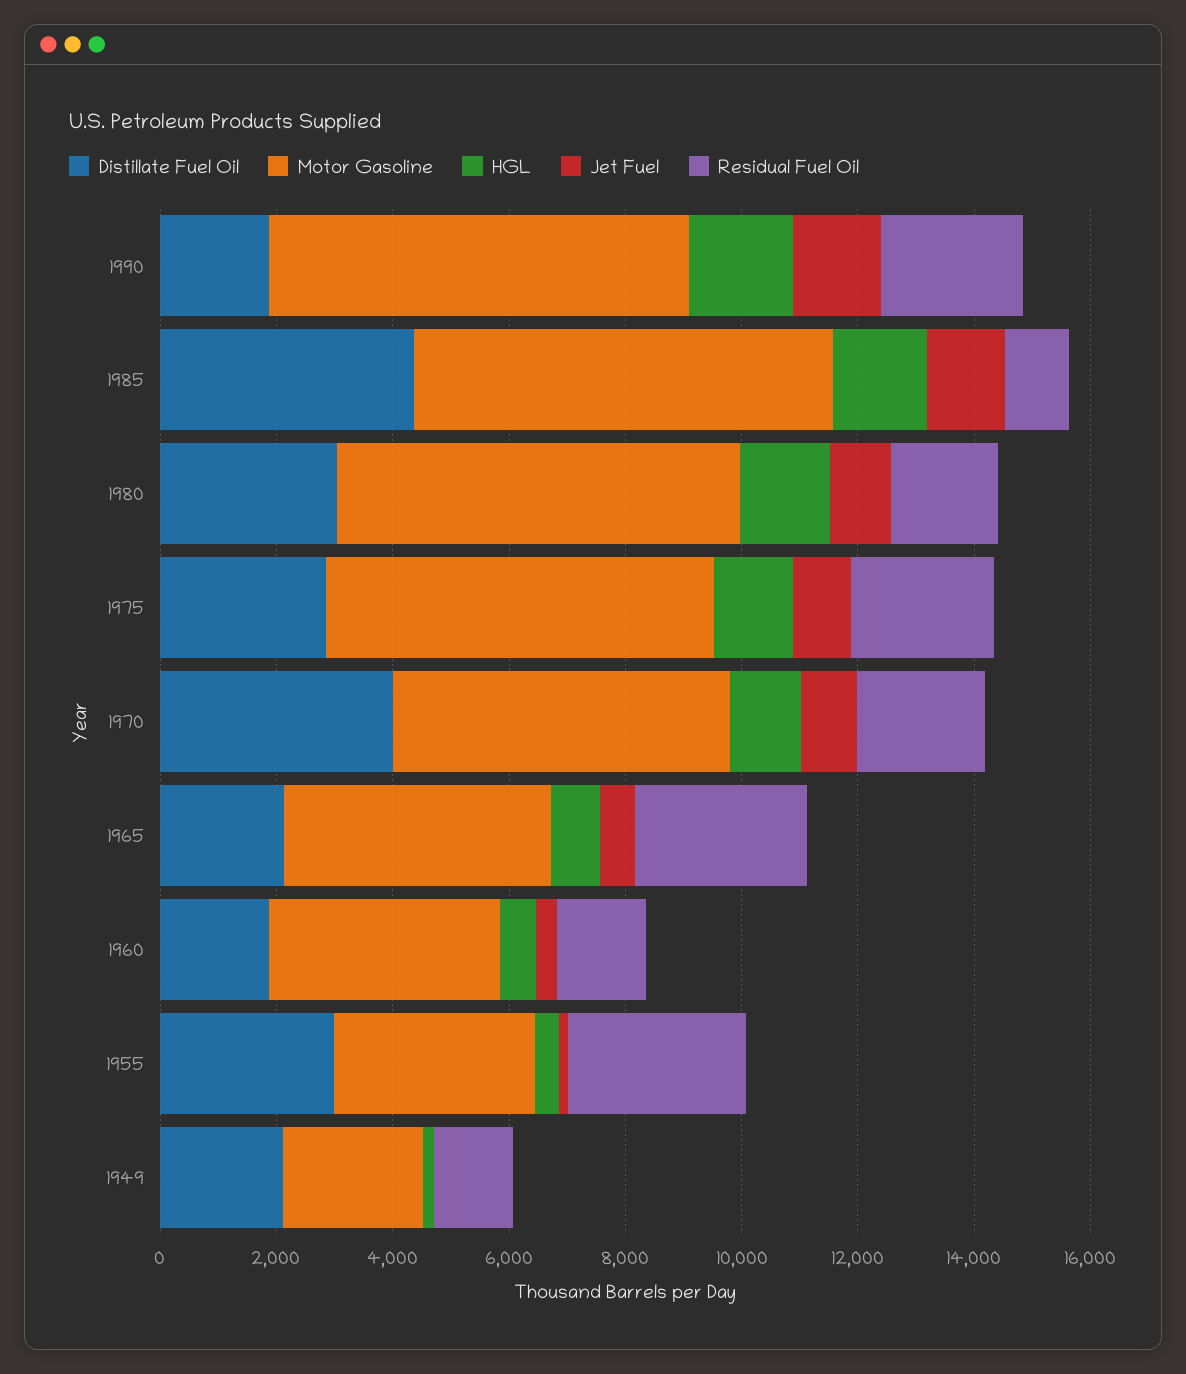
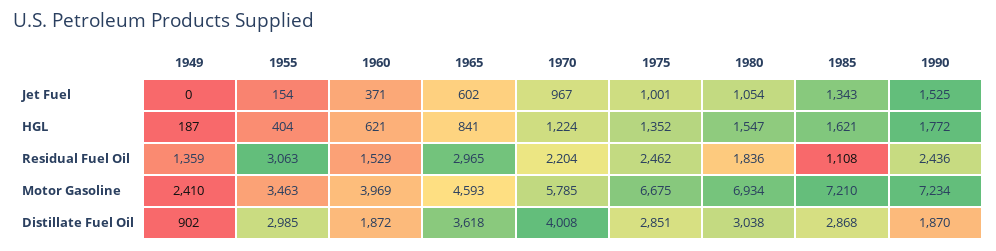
  {
    "Distillate Fuel Oil": {
      "1990": 1870,
-     "1985": 4500,
+     "1985": 2868,
      "1980": 3038,
      "1975": 2851,
      "1970": 4008,
-     "1965": 2000,
+     "1965": 3618,
      "1960": 1872,
      "1955": 2985,
-     "1949": 2000
+     "1949": 902
    },
    "Motor Gasoline": {
      "1990": 7234,
      "1985": 7210,
      "1980": 6934,
      "1975": 6675,
      "1970": 5785,
      "1965": 4593,
      "1960": 3969,
      "1955": 3463,
      "1949": 2410
    },
    "HGL": {
      "1990": 1772,
      "1985": 1621,
      "1980": 1547,
      "1975": 1352,
      "1970": 1224,
      "1965": 841,
      "1960": 621,
      "1955": 404,
      "1949": 187
    },
    "Jet Fuel": {
      "1990": 1525,
      "1985": 1343,
      "1980": 1054,
      "1975": 1001,
      "1970": 967,
      "1965": 602,
      "1960": 371,
      "1955": 154,
      "1949": 0
    },
    "Residual Fuel Oil": {
      "1990": 2436,
      "1985": 1108,
      "1980": 1836,
      "1975": 2462,
      "1970": 2204,
      "1965": 2965,
      "1960": 1529,
      "1955": 3063,
      "1949": 1359
    }
  }

